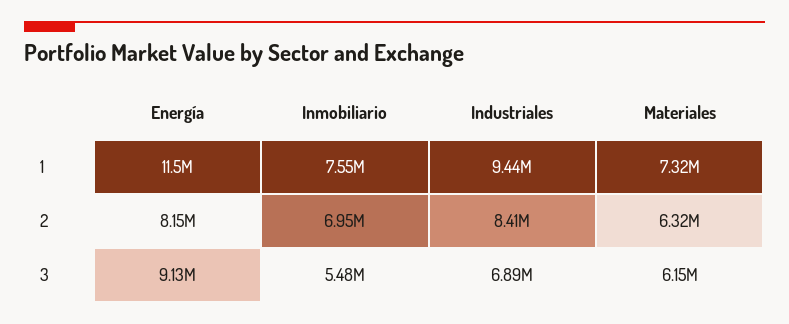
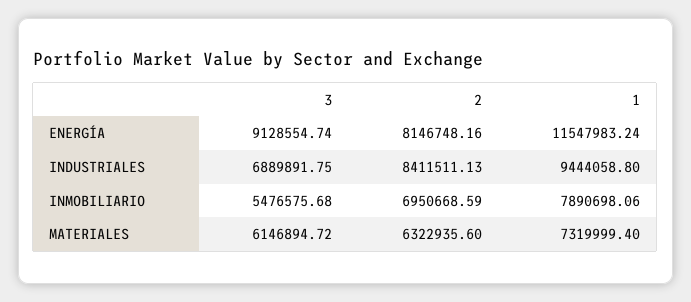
  {
    "Energía": {
      "1": 11547983.24,
      "2": 8146748.16,
      "3": 9128554.74
    },
    "Inmobiliario": {
-     "1": 7550000,
+     "1": 7890698.06,
      "2": 6950668.59,
      "3": 5476575.68
    },
    "Industriales": {
      "1": 9444058.8,
      "2": 8411511.13,
      "3": 6889891.75
    },
    "Materiales": {
      "1": 7319999.4,
      "2": 6322935.6,
      "3": 6146894.72
    }
  }

